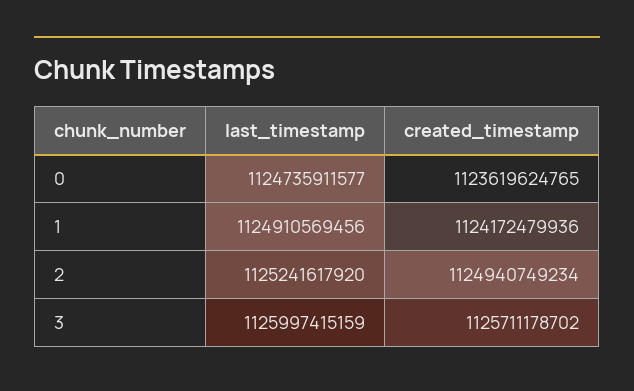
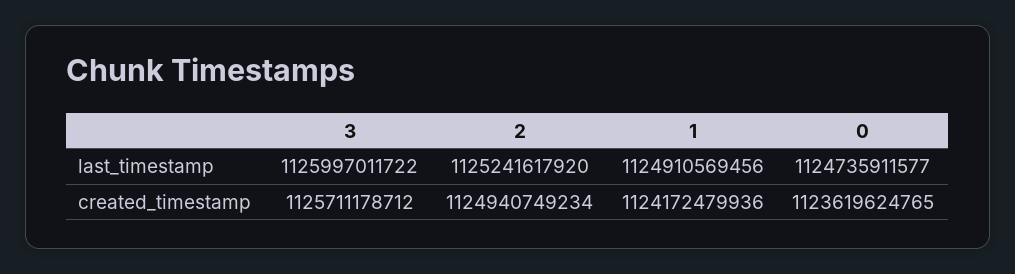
  {
    "last_timestamp": {
      "0": 1124735911577,
      "1": 1124910569456,
      "2": 1125241617920,
-     "3": 1125997415159
+     "3": 1125997011722
    },
    "created_timestamp": {
      "0": 1123619624765,
      "1": 1124172479936,
      "2": 1124940749234,
-     "3": 1125711178702
+     "3": 1125711178712
    }
  }

